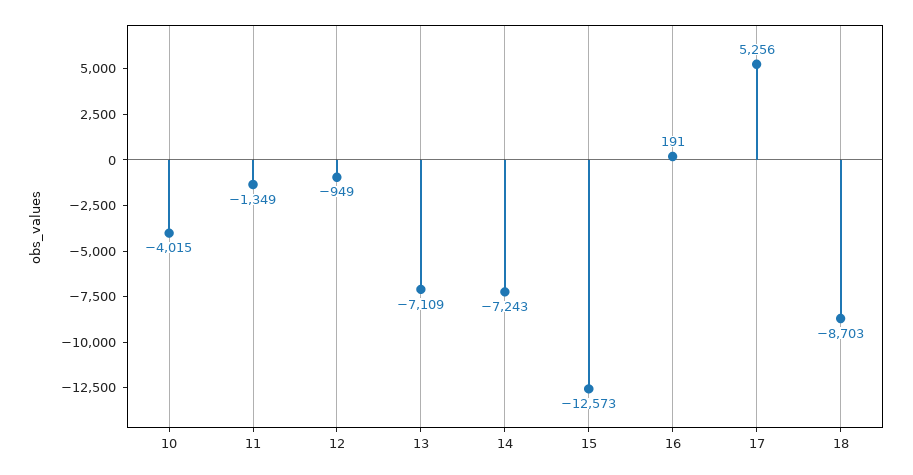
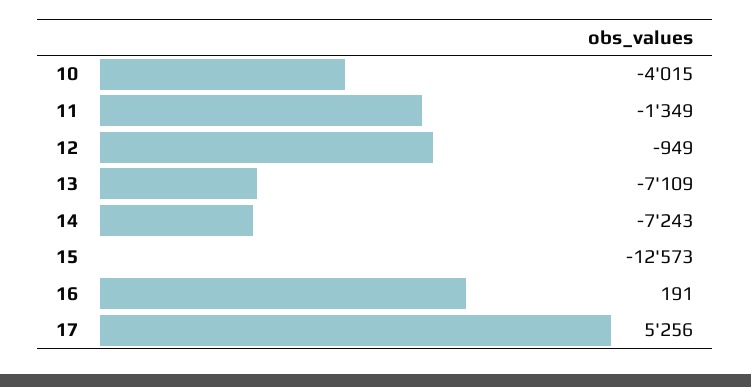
  {
    "10": -4015,
    "11": -1349,
    "12": -949,
    "13": -7109,
    "14": -7243,
    "15": -12573,
    "16": 191,
-   "17": 5256,
+   "17": 5256
-   "18": -8703
  }

